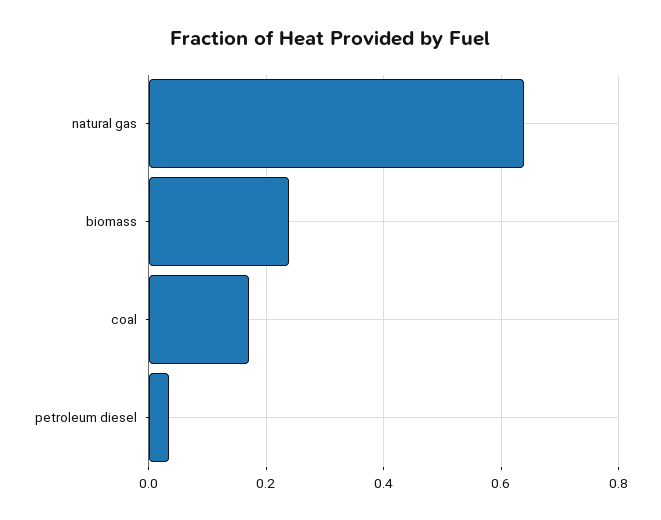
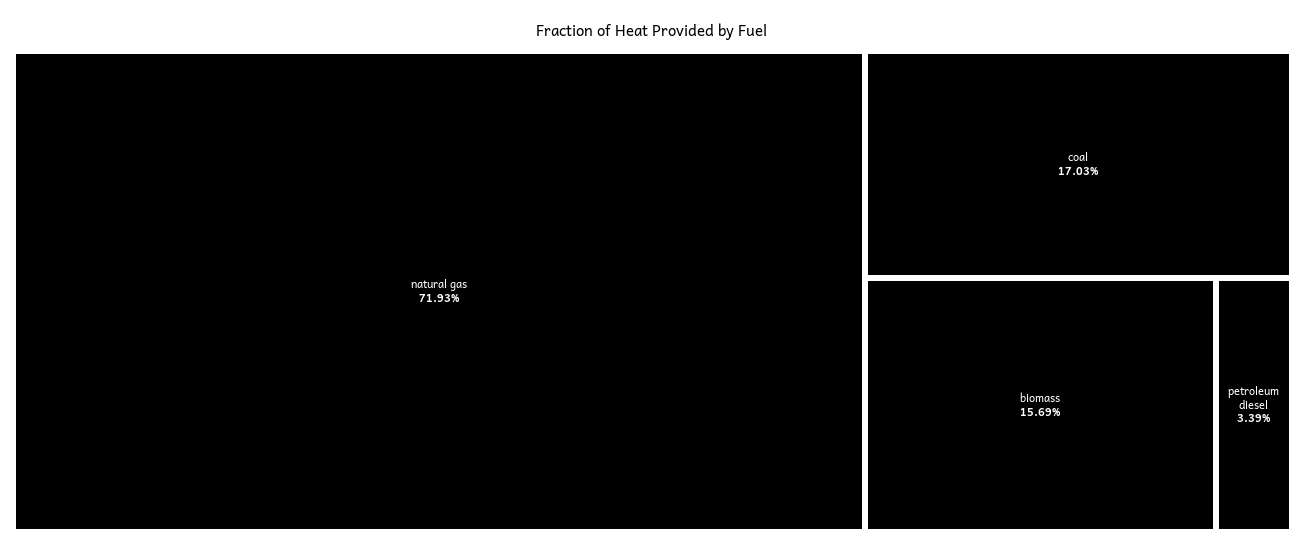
  {
-   "natural gas": 0.64,
+   "natural gas": 0.7193,
-   "biomass": 0.24,
+   "biomass": 0.1569,
    "coal": 0.1703,
    "petroleum diesel": 0.0339
  }

